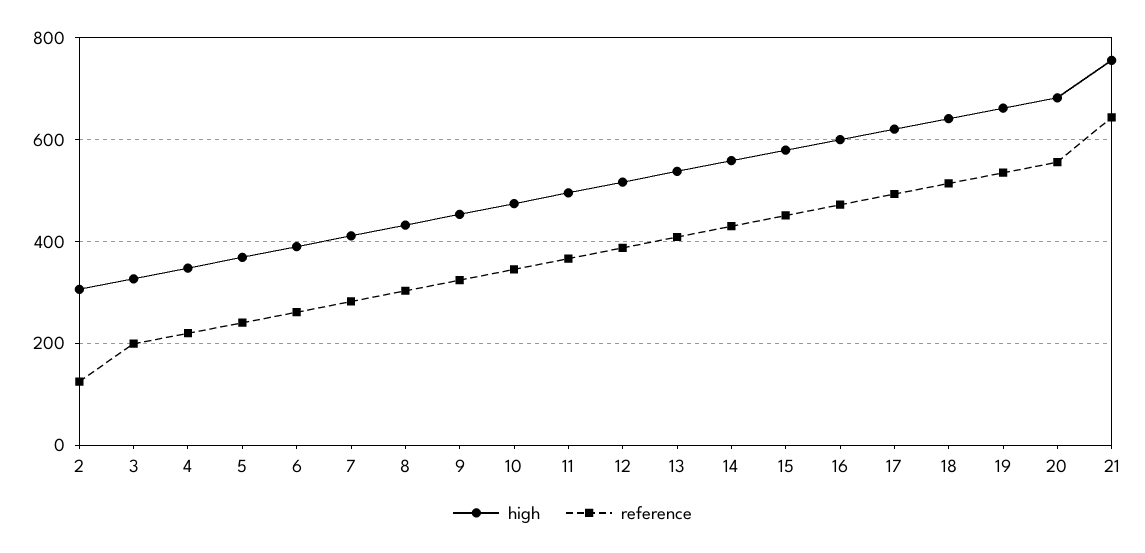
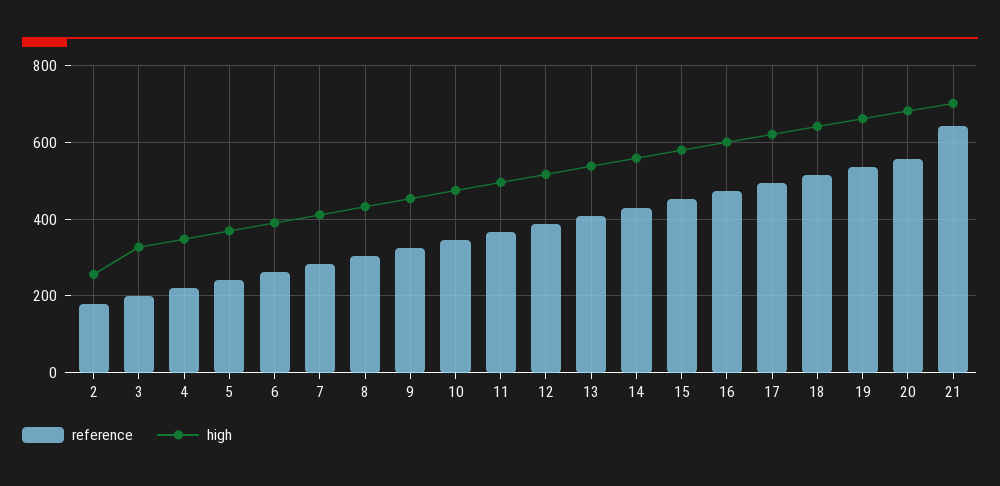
  {
    "high": {
-     "2": 300,
+     "2": 260,
      "3": 320,
      "4": 340,
      "5": 360,
      "6": 380,
      "7": 420,
      "8": 440,
      "9": 460,
      "10": 480,
      "11": 500,
      "12": 520,
      "13": 540,
      "14": 560,
      "15": 580,
      "16": 600,
      "17": 620,
      "18": 640,
      "19": 660,
      "20": 680,
-     "21": 760
+     "21": 700
    },
    "reference": {
-     "2": 120,
+     "2": 180,
      "3": 200,
      "4": 220,
      "5": 240,
      "6": 260,
      "7": 280,
      "8": 300,
      "9": 320,
      "10": 340,
      "11": 360,
      "12": 380,
      "13": 400,
      "14": 440,
      "15": 460,
      "16": 480,
      "17": 500,
      "18": 520,
      "19": 540,
      "20": 560,
      "21": 640
    }
  }

